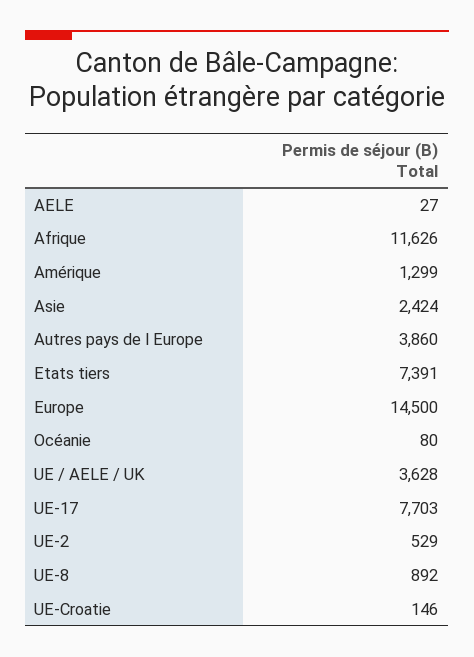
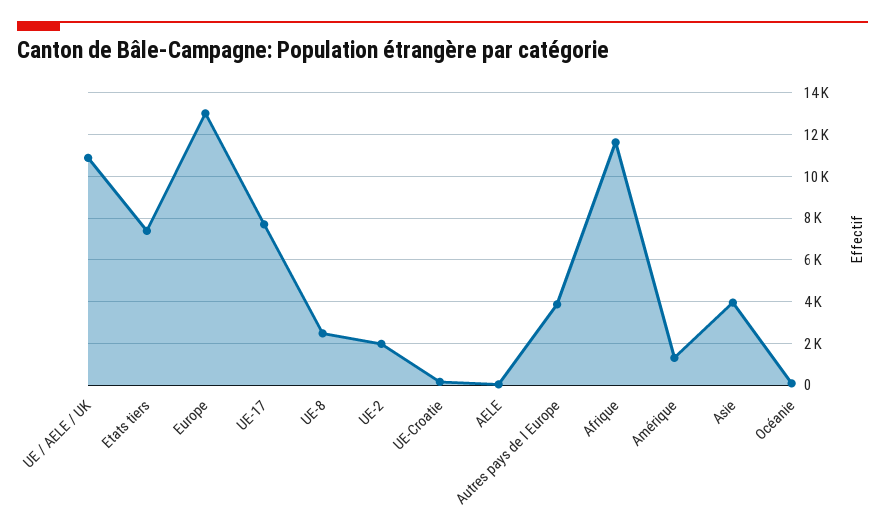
  {
    "AELE": 27,
    "Afrique": 11626,
    "Amérique": 1299,
-   "Asie": 2424,
+   "Asie": 4000,
    "Autres pays de l Europe": 3860,
    "Etats tiers": 7391,
-   "Europe": 14500,
+   "Europe": 13000,
    "Océanie": 80,
-   "UE / AELE / UK": 3628,
+   "UE / AELE / UK": 11000,
    "UE-17": 7703,
-   "UE-2": 529,
+   "UE-2": 2000,
-   "UE-8": 892,
+   "UE-8": 2500,
    "UE-Croatie": 146
  }

